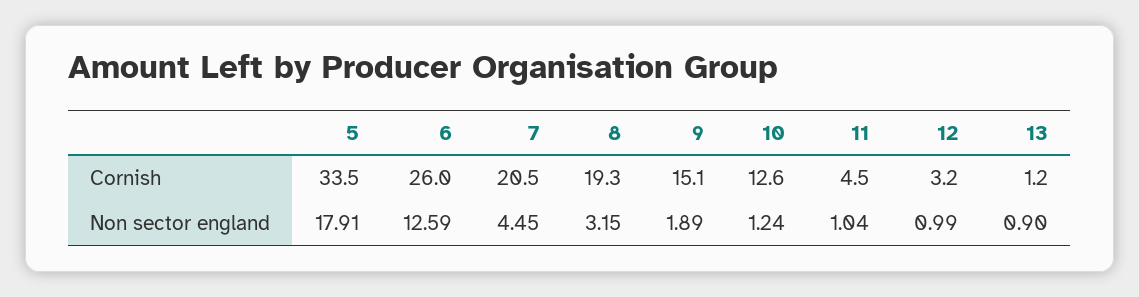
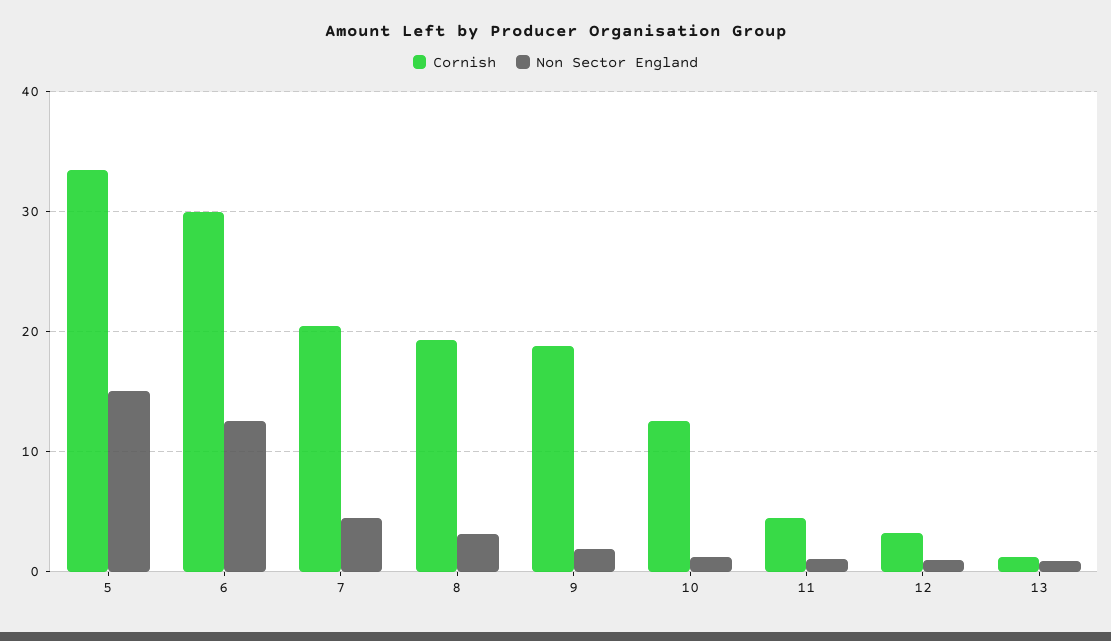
  {
    "Cornish": {
      "5": 33.5,
-     "6": 26,
+     "6": 30,
      "7": 20.5,
      "8": 19.3,
-     "9": 15.1,
+     "9": 19,
      "10": 12.6,
      "11": 4.5,
      "12": 3.2,
      "13": 1.2
    },
    "Non sector england": {
-     "5": 17.91,
+     "5": 15,
      "6": 12.59,
      "7": 4.45,
      "8": 3.15,
      "9": 1.89,
      "10": 1.24,
      "11": 1.04,
      "12": 0.99,
      "13": 0.9
    }
  }

